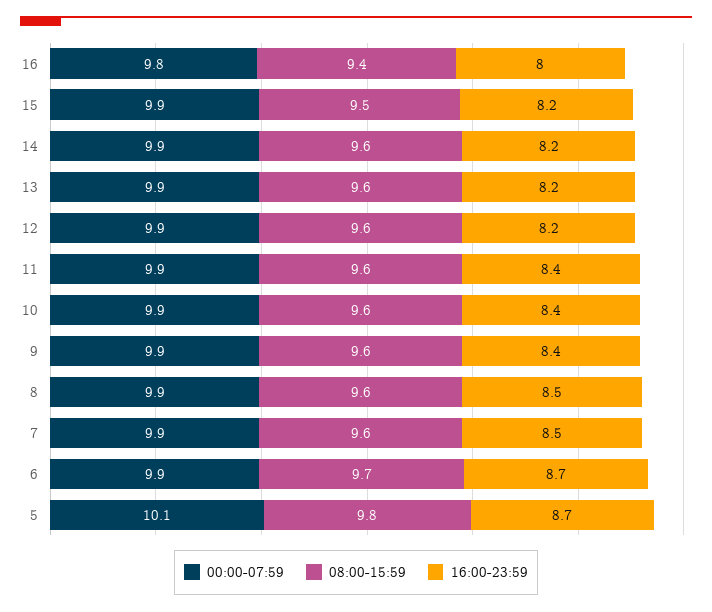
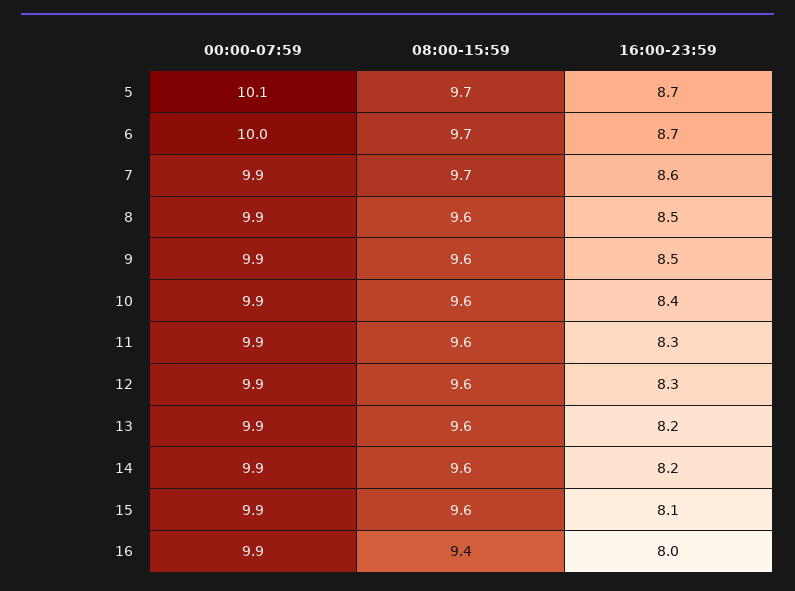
  {
    "00:00-07:59": {
-     "16": 9.8,
+     "16": 9.9,
      "15": 9.9,
      "14": 9.9,
      "13": 9.9,
      "12": 9.9,
      "11": 9.9,
      "10": 9.9,
      "9": 9.9,
      "8": 9.9,
      "7": 9.9,
-     "6": 9.9,
+     "6": 10,
      "5": 10.1
    },
    "08:00-15:59": {
      "16": 9.4,
-     "15": 9.5,
+     "15": 9.6,
      "14": 9.6,
      "13": 9.6,
      "12": 9.6,
      "11": 9.6,
      "10": 9.6,
      "9": 9.6,
      "8": 9.6,
-     "7": 9.6,
+     "7": 9.7,
      "6": 9.7,
-     "5": 9.8
+     "5": 9.7
    },
    "16:00-23:59": {
      "16": 8,
-     "15": 8.2,
+     "15": 8.1,
      "14": 8.2,
      "13": 8.2,
-     "12": 8.2,
+     "12": 8.3,
-     "11": 8.4,
+     "11": 8.3,
      "10": 8.4,
-     "9": 8.4,
+     "9": 8.5,
      "8": 8.5,
-     "7": 8.5,
+     "7": 8.6,
      "6": 8.7,
      "5": 8.7
    }
  }

